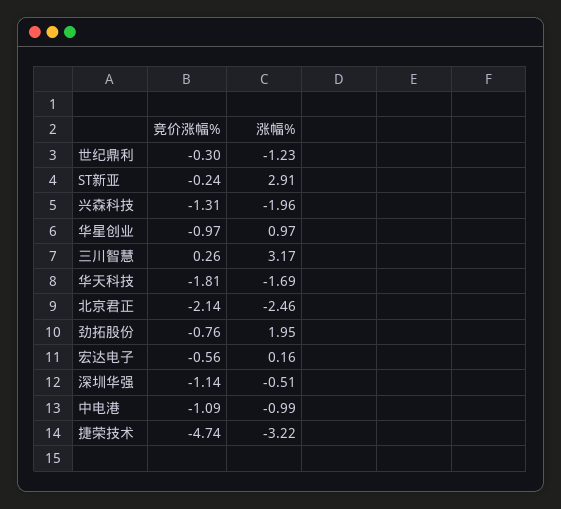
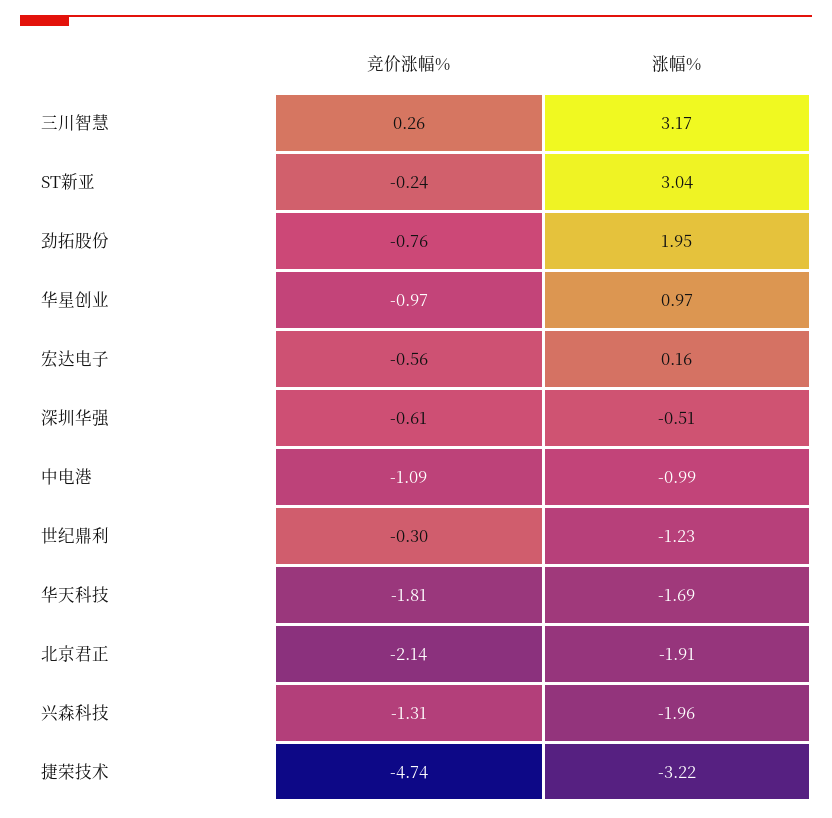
  {
    "竞价涨幅%": {
      "世纪鼎利": -0.3,
      "ST新亚": -0.24,
      "兴森科技": -1.31,
      "华星创业": -0.97,
      "三川智慧": 0.26,
      "华天科技": -1.81,
      "北京君正": -2.14,
      "劲拓股份": -0.76,
      "宏达电子": -0.56,
-     "深圳华强": -1.14,
+     "深圳华强": -0.61,
      "中电港": -1.09,
      "捷荣技术": -4.74
    },
    "涨幅%": {
      "世纪鼎利": -1.23,
-     "ST新亚": 2.91,
+     "ST新亚": 3.04,
      "兴森科技": -1.96,
      "华星创业": 0.97,
      "三川智慧": 3.17,
      "华天科技": -1.69,
-     "北京君正": -2.46,
+     "北京君正": -1.91,
      "劲拓股份": 1.95,
      "宏达电子": 0.16,
      "深圳华强": -0.51,
      "中电港": -0.99,
      "捷荣技术": -3.22
    }
  }

